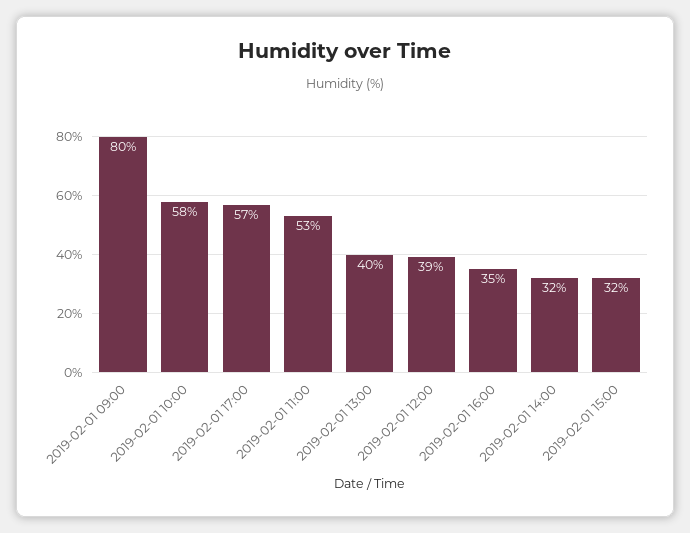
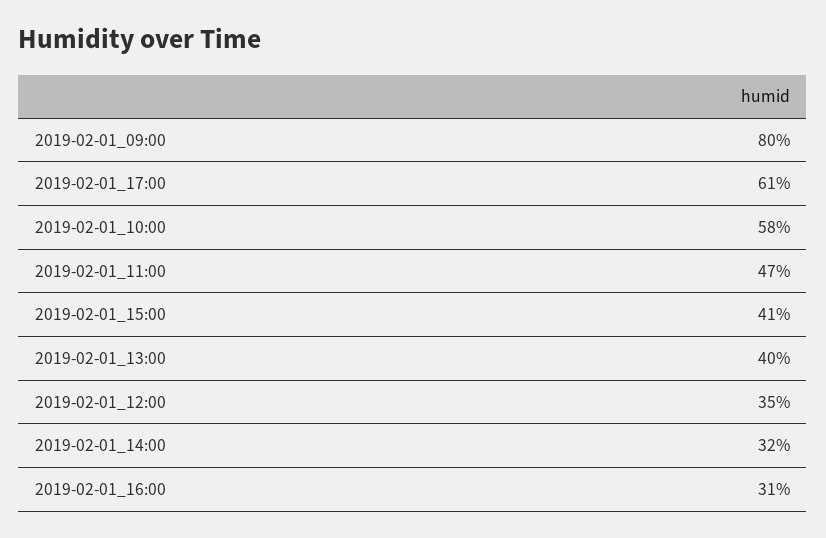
  {
    "2019-02-01 09:00": 80,
    "2019-02-01 10:00": 58,
-   "2019-02-01 17:00": 57,
+   "2019-02-01 17:00": 61,
-   "2019-02-01 11:00": 53,
+   "2019-02-01 11:00": 47,
    "2019-02-01 13:00": 40,
-   "2019-02-01 12:00": 39,
+   "2019-02-01 12:00": 35,
-   "2019-02-01 16:00": 35,
+   "2019-02-01 16:00": 31,
    "2019-02-01 14:00": 32,
-   "2019-02-01 15:00": 32
+   "2019-02-01 15:00": 41
  }

